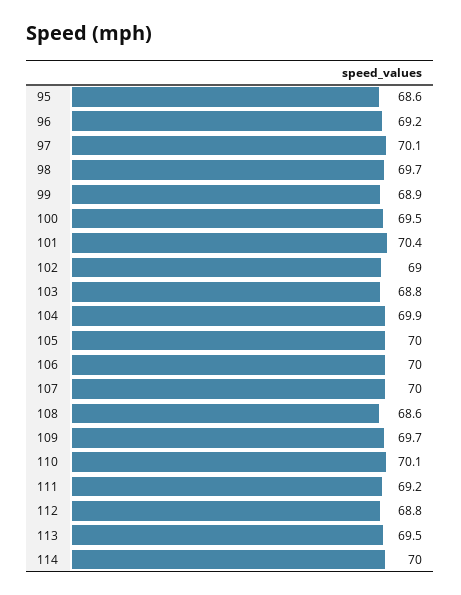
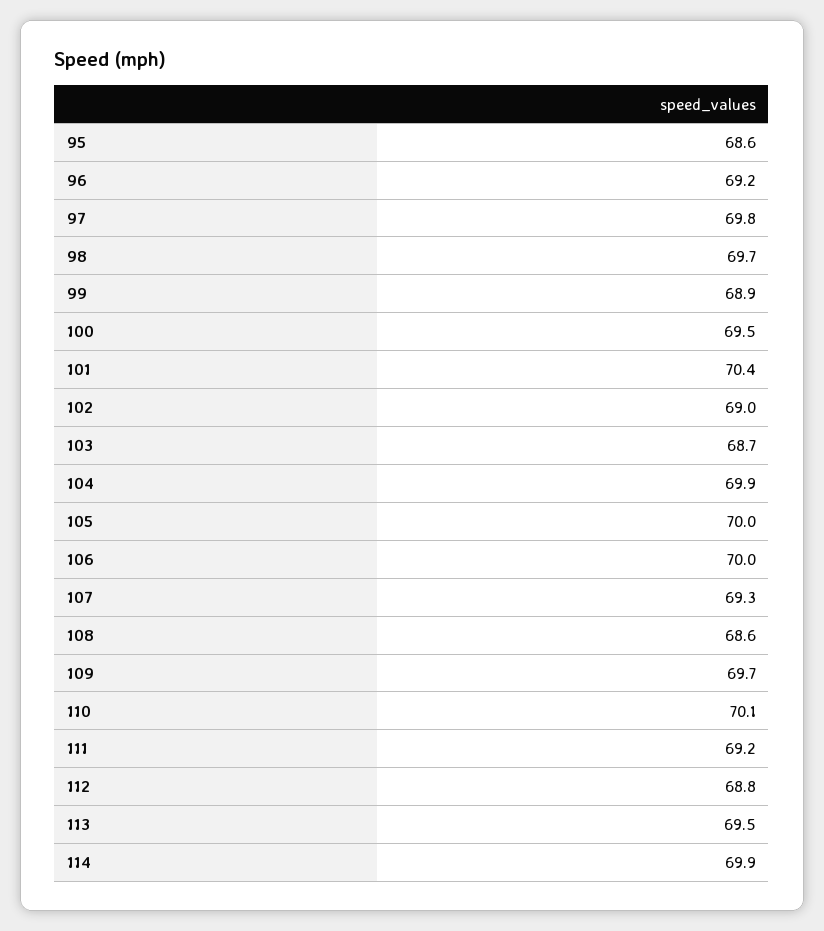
  {
    "95": 68.6,
    "96": 69.2,
-   "97": 70.1,
+   "97": 69.8,
    "98": 69.7,
    "99": 68.9,
    "100": 69.5,
    "101": 70.4,
    "102": 69,
-   "103": 68.8,
+   "103": 68.7,
    "104": 69.9,
    "105": 70,
    "106": 70,
-   "107": 70,
+   "107": 69.3,
    "108": 68.6,
    "109": 69.7,
    "110": 70.1,
    "111": 69.2,
    "112": 68.8,
    "113": 69.5,
-   "114": 70
+   "114": 69.9
  }

